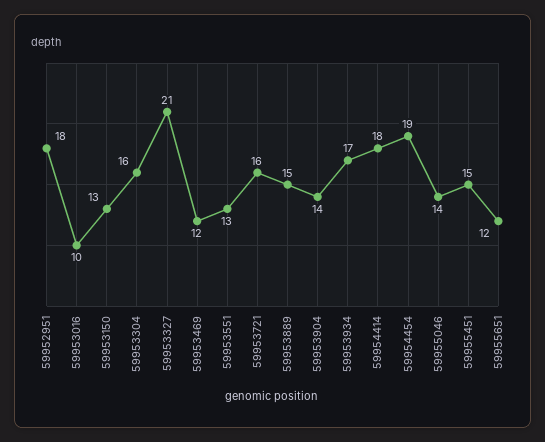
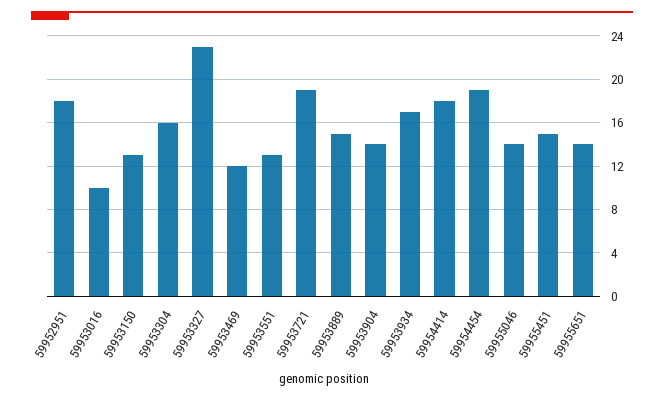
  {
    "59952951": 18,
    "59953016": 10,
    "59953150": 13,
    "59953304": 16,
-   "59953327": 21,
+   "59953327": 23,
    "59953469": 12,
    "59953551": 13,
-   "59953721": 16,
+   "59953721": 19,
    "59953889": 15,
    "59953904": 14,
    "59953934": 17,
    "59954414": 18,
    "59954454": 19,
    "59955046": 14,
    "59955451": 15,
-   "59955651": 12
+   "59955651": 14
  }

